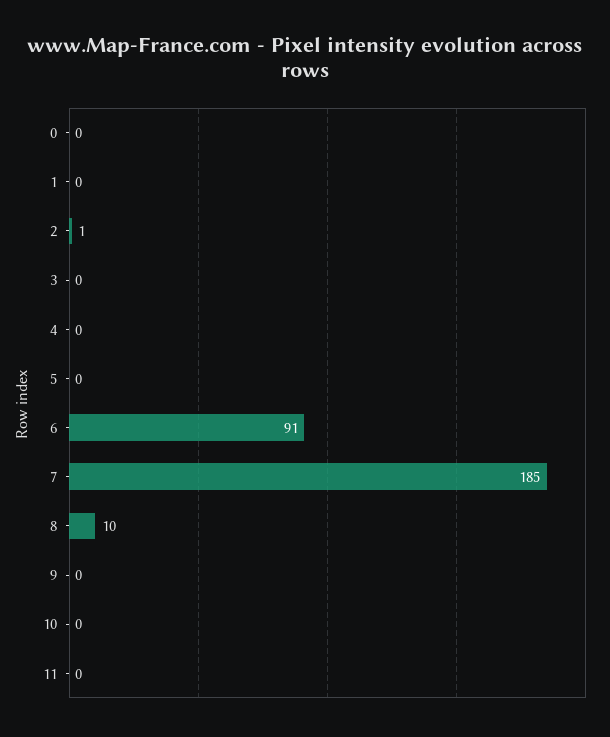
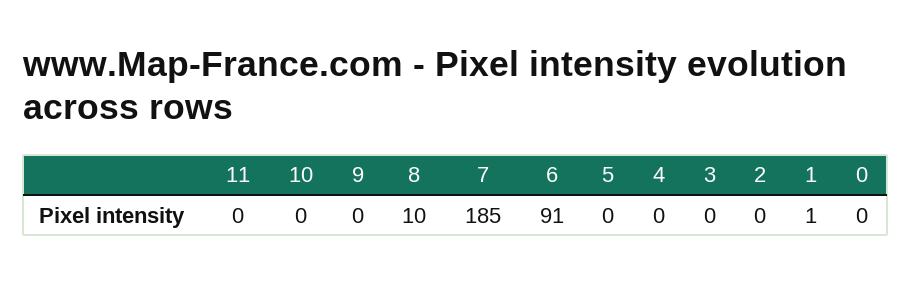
  {
    "0": 0,
-   "1": 0,
+   "1": 1,
-   "2": 1,
+   "2": 0,
    "3": 0,
    "4": 0,
    "5": 0,
    "6": 91,
    "7": 185,
    "8": 10,
    "9": 0,
    "10": 0,
    "11": 0
  }

